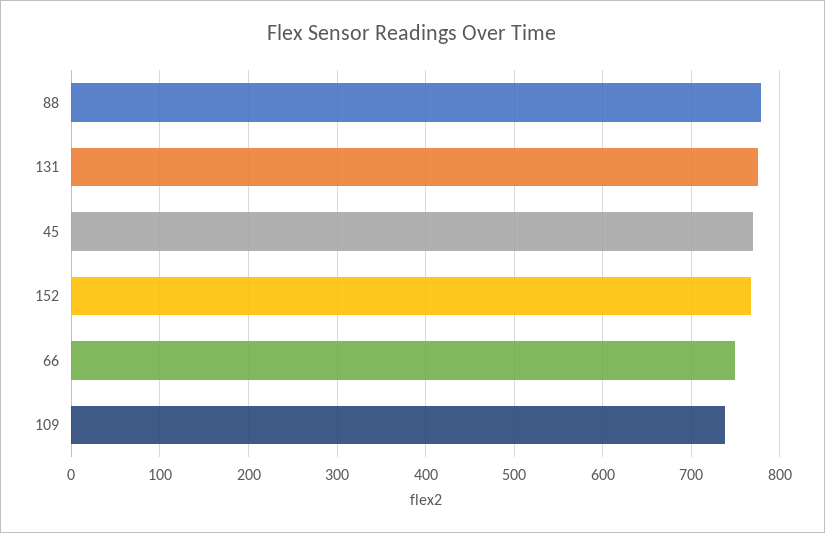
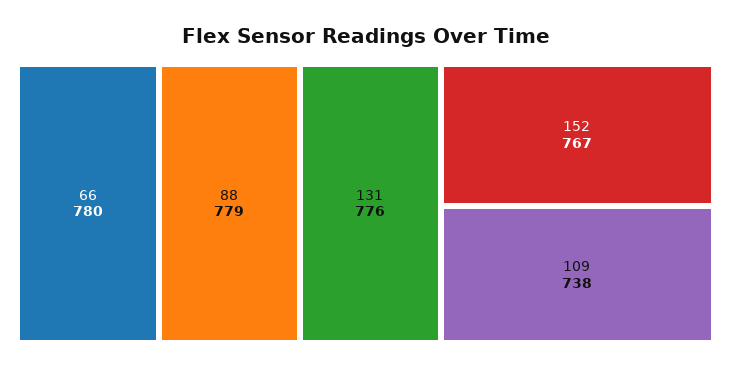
  {
    "88": 779,
    "131": 776,
-   "45": 770,
    "152": 767,
-   "66": 750,
+   "66": 780,
    "109": 738
  }

